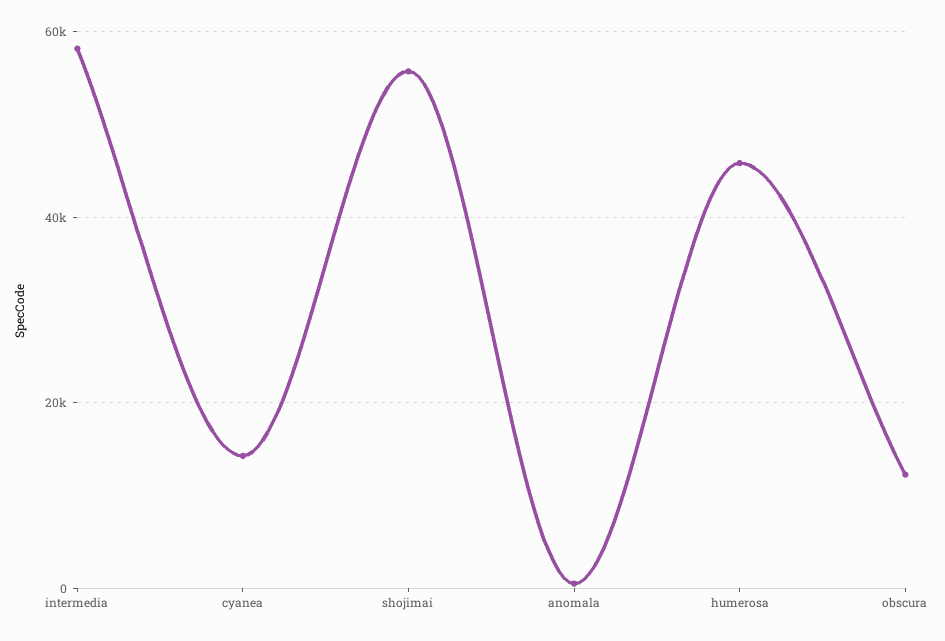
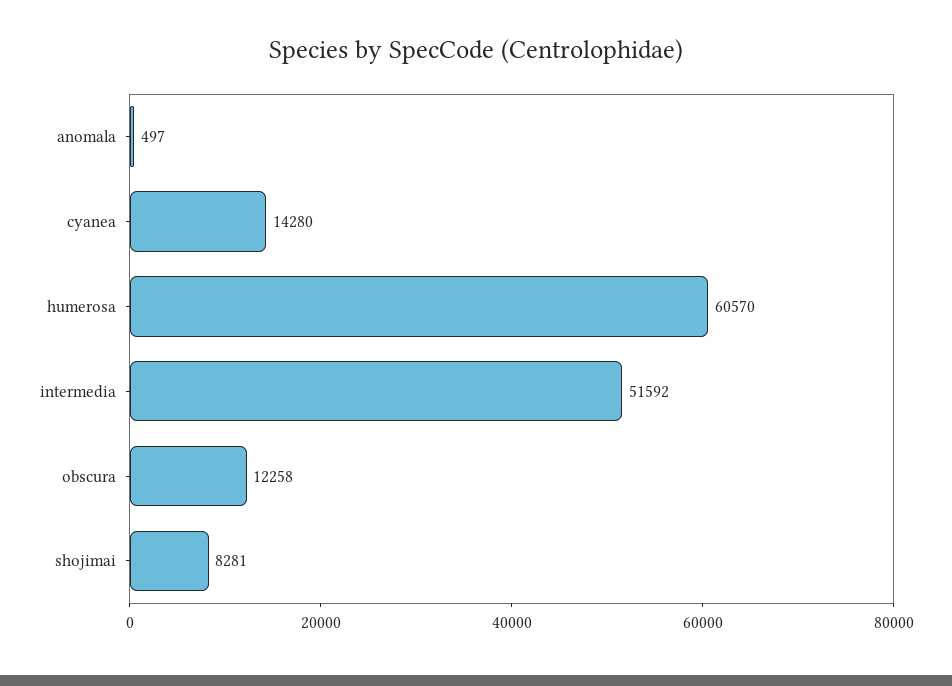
  {
-   "intermedia": 58000,
+   "intermedia": 51592,
    "cyanea": 14280,
-   "shojimai": 56000,
+   "shojimai": 8281,
    "anomala": 497,
-   "humerosa": 46000,
+   "humerosa": 60570,
    "obscura": 12258
  }

